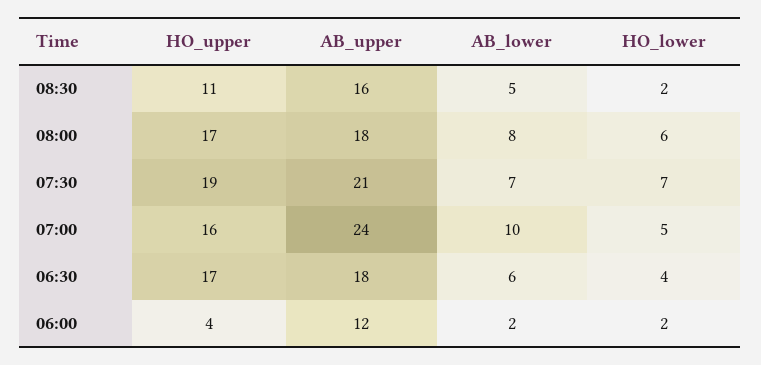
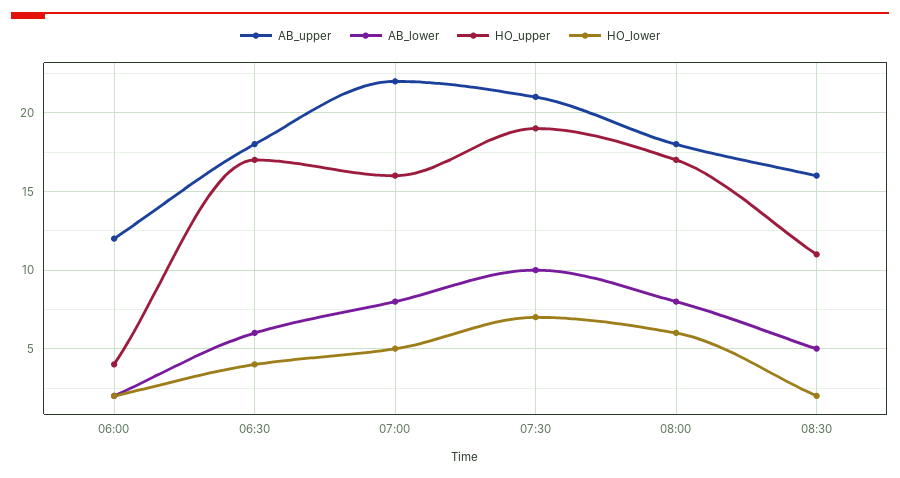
  {
    "HO_upper": {
      "08:30": 11,
      "08:00": 17,
      "07:30": 19,
      "07:00": 16,
      "06:30": 17,
      "06:00": 4
    },
    "AB_upper": {
      "08:30": 16,
      "08:00": 18,
      "07:30": 21,
-     "07:00": 24,
+     "07:00": 22,
      "06:30": 18,
      "06:00": 12
    },
    "AB_lower": {
      "08:30": 5,
      "08:00": 8,
-     "07:30": 7,
+     "07:30": 10,
-     "07:00": 10,
+     "07:00": 8,
      "06:30": 6,
      "06:00": 2
    },
    "HO_lower": {
      "08:30": 2,
      "08:00": 6,
      "07:30": 7,
      "07:00": 5,
      "06:30": 4,
      "06:00": 2
    }
  }

